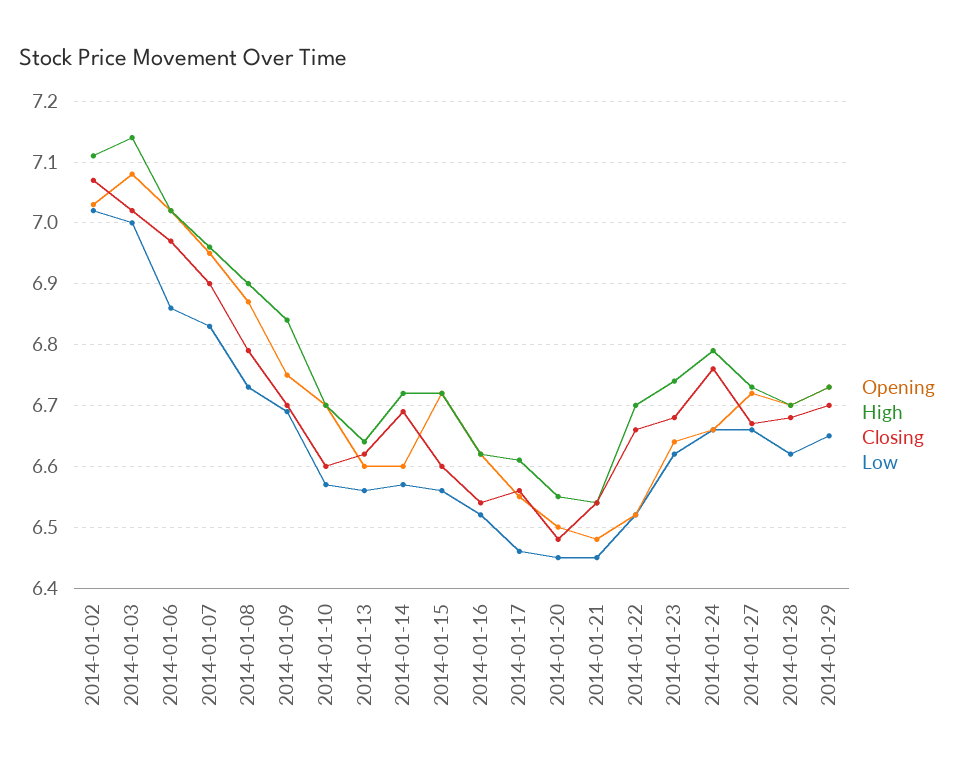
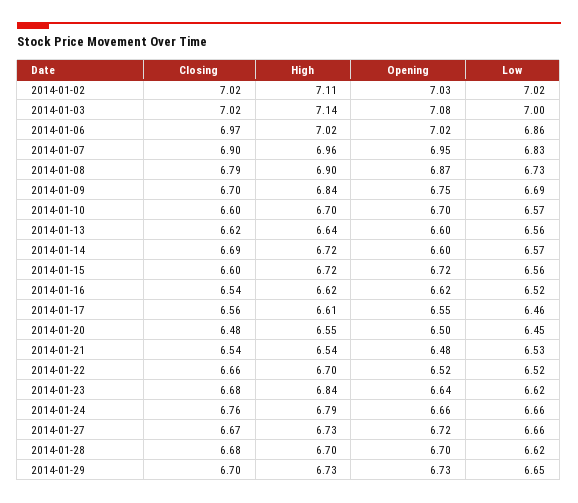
  {
    "Opening": {
      "2014-01-02": 7.03,
      "2014-01-03": 7.08,
      "2014-01-06": 7.02,
      "2014-01-07": 6.95,
      "2014-01-08": 6.87,
      "2014-01-09": 6.75,
      "2014-01-10": 6.7,
      "2014-01-13": 6.6,
      "2014-01-14": 6.6,
      "2014-01-15": 6.72,
      "2014-01-16": 6.62,
      "2014-01-17": 6.55,
      "2014-01-20": 6.5,
      "2014-01-21": 6.48,
      "2014-01-22": 6.52,
      "2014-01-23": 6.64,
      "2014-01-24": 6.66,
      "2014-01-27": 6.72,
      "2014-01-28": 6.7,
      "2014-01-29": 6.73
    },
    "High": {
      "2014-01-02": 7.11,
      "2014-01-03": 7.14,
      "2014-01-06": 7.02,
      "2014-01-07": 6.96,
      "2014-01-08": 6.9,
      "2014-01-09": 6.84,
      "2014-01-10": 6.7,
      "2014-01-13": 6.64,
      "2014-01-14": 6.72,
      "2014-01-15": 6.72,
      "2014-01-16": 6.62,
      "2014-01-17": 6.61,
      "2014-01-20": 6.55,
      "2014-01-21": 6.54,
      "2014-01-22": 6.7,
-     "2014-01-23": 6.74,
+     "2014-01-23": 6.84,
      "2014-01-24": 6.79,
      "2014-01-27": 6.73,
      "2014-01-28": 6.7,
      "2014-01-29": 6.73
    },
    "Closing": {
-     "2014-01-02": 7.07,
+     "2014-01-02": 7.02,
      "2014-01-03": 7.02,
      "2014-01-06": 6.97,
      "2014-01-07": 6.9,
      "2014-01-08": 6.79,
      "2014-01-09": 6.7,
      "2014-01-10": 6.6,
      "2014-01-13": 6.62,
      "2014-01-14": 6.69,
      "2014-01-15": 6.6,
      "2014-01-16": 6.54,
      "2014-01-17": 6.56,
      "2014-01-20": 6.48,
      "2014-01-21": 6.54,
      "2014-01-22": 6.66,
      "2014-01-23": 6.68,
      "2014-01-24": 6.76,
      "2014-01-27": 6.67,
      "2014-01-28": 6.68,
      "2014-01-29": 6.7
    },
    "Low": {
      "2014-01-02": 7.02,
      "2014-01-03": 7,
      "2014-01-06": 6.86,
      "2014-01-07": 6.83,
      "2014-01-08": 6.73,
      "2014-01-09": 6.69,
      "2014-01-10": 6.57,
      "2014-01-13": 6.56,
      "2014-01-14": 6.57,
      "2014-01-15": 6.56,
      "2014-01-16": 6.52,
      "2014-01-17": 6.46,
      "2014-01-20": 6.45,
-     "2014-01-21": 6.45,
+     "2014-01-21": 6.53,
      "2014-01-22": 6.52,
      "2014-01-23": 6.62,
      "2014-01-24": 6.66,
      "2014-01-27": 6.66,
      "2014-01-28": 6.62,
      "2014-01-29": 6.65
    }
  }

